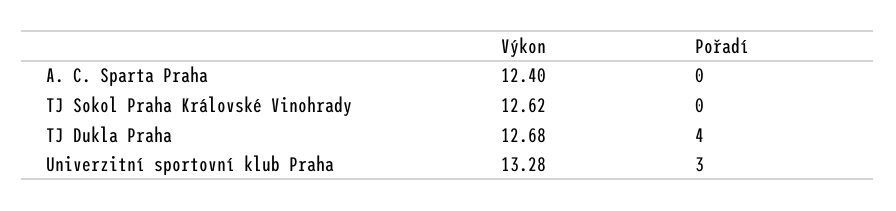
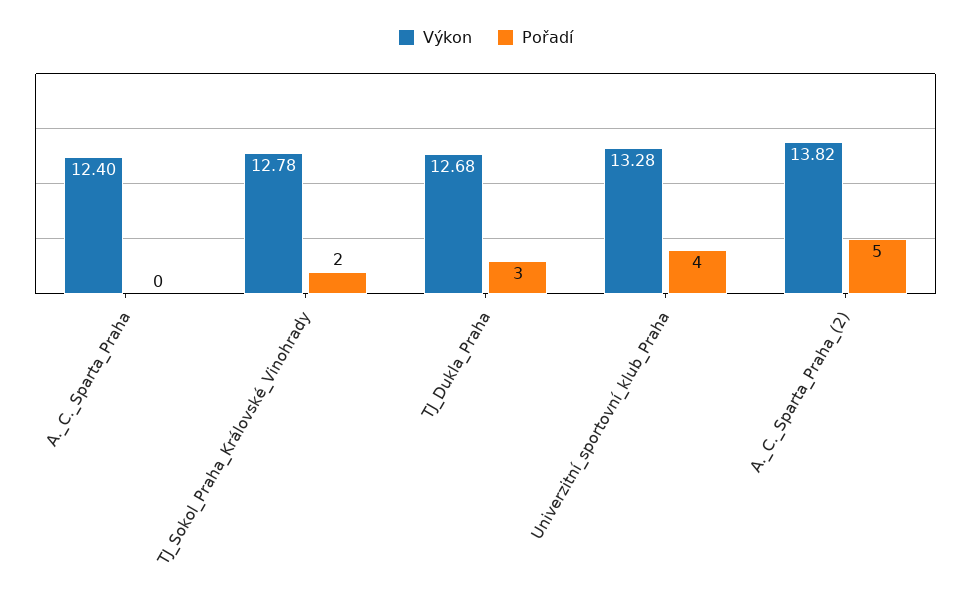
  {
    "Výkon": {
      "A. C. Sparta Praha": 12.4,
-     "TJ Sokol Praha Královské Vinohrady": 12.62,
+     "TJ Sokol Praha Královské Vinohrady": 12.78,
      "TJ Dukla Praha": 12.68,
-     "Univerzitní sportovní klub Praha": 13.28
+     "Univerzitní sportovní klub Praha": 13.28,
+     "A._C._Sparta_Praha_(2)": 13.82
    },
    "Pořadí": {
      "A. C. Sparta Praha": 0,
-     "TJ Sokol Praha Královské Vinohrady": 0,
+     "TJ Sokol Praha Královské Vinohrady": 2,
-     "TJ Dukla Praha": 4,
+     "TJ Dukla Praha": 3,
-     "Univerzitní sportovní klub Praha": 3
+     "Univerzitní sportovní klub Praha": 4,
+     "A._C._Sparta_Praha_(2)": 5
    }
  }

